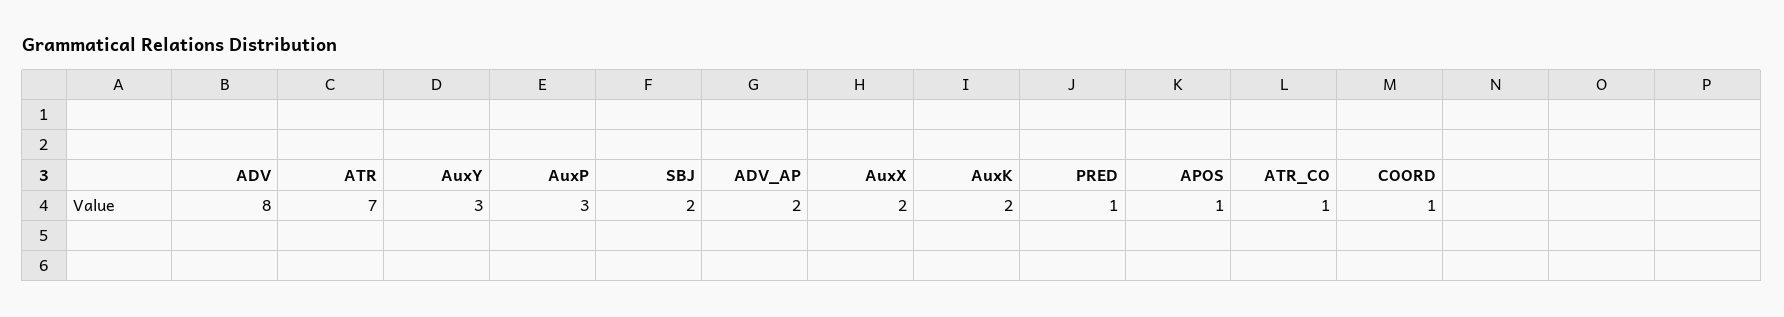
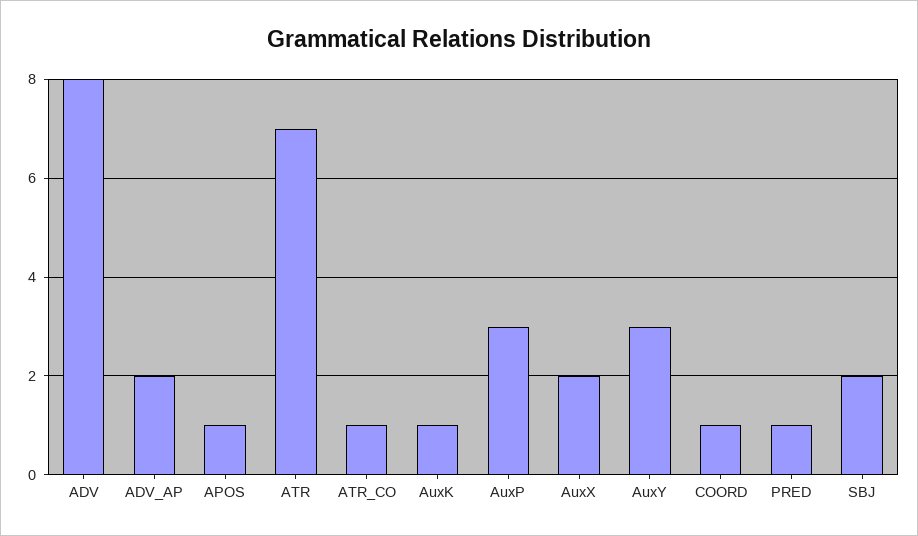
  {
    "ADV": 8,
    "ATR": 7,
    "AuxY": 3,
    "AuxP": 3,
    "SBJ": 2,
    "ADV_AP": 2,
    "AuxX": 2,
-   "AuxK": 2,
+   "AuxK": 1,
    "PRED": 1,
    "APOS": 1,
    "ATR_CO": 1,
    "COORD": 1
  }

